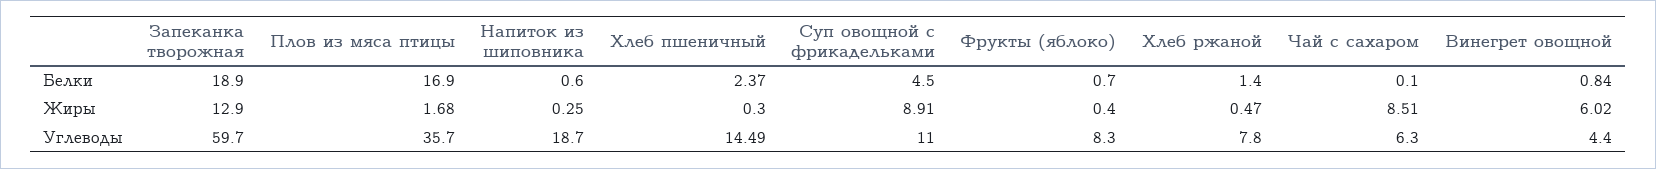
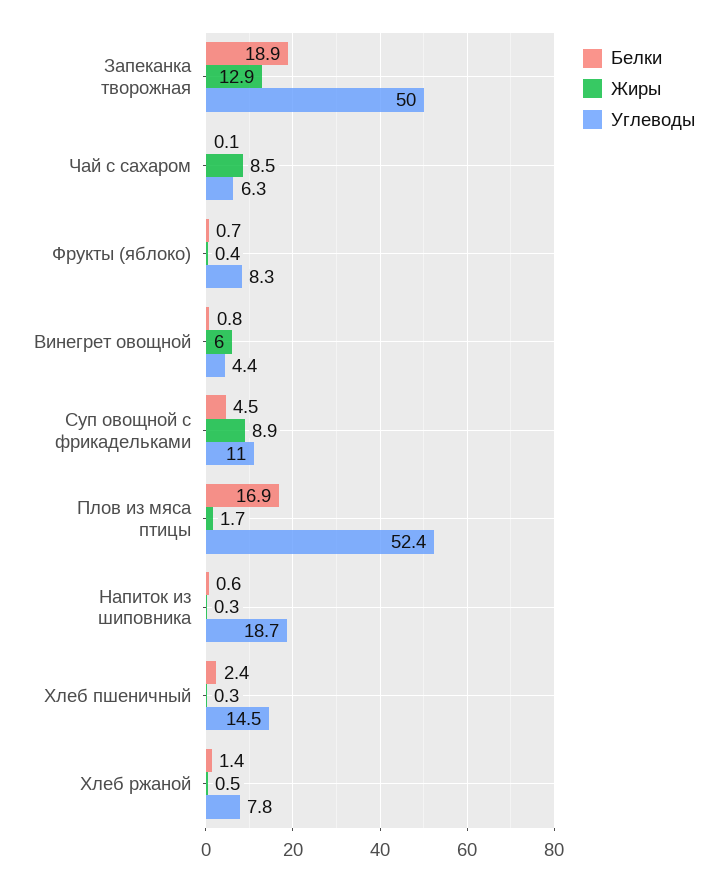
  {
    "Белки": {
      "Запеканка творожная": 18.9,
      "Плов из мяса птицы": 16.9,
      "Напиток из шиповника": 0.6,
      "Хлеб пшеничный": 2.37,
      "Суп овощной с фрикадельками": 4.5,
      "Фрукты (яблоко)": 0.7,
      "Хлеб ржаной": 1.4,
      "Чай с сахаром": 0.1,
      "Винегрет овощной": 0.84
    },
    "Жиры": {
      "Запеканка творожная": 12.9,
      "Плов из мяса птицы": 1.68,
      "Напиток из шиповника": 0.25,
      "Хлеб пшеничный": 0.3,
      "Суп овощной с фрикадельками": 8.91,
      "Фрукты (яблоко)": 0.4,
      "Хлеб ржаной": 0.47,
      "Чай с сахаром": 8.51,
      "Винегрет овощной": 6.02
    },
    "Углеводы": {
-     "Запеканка творожная": 59.7,
+     "Запеканка творожная": 50,
-     "Плов из мяса птицы": 35.7,
+     "Плов из мяса птицы": 52.4,
      "Напиток из шиповника": 18.7,
      "Хлеб пшеничный": 14.49,
      "Суп овощной с фрикадельками": 11,
      "Фрукты (яблоко)": 8.3,
      "Хлеб ржаной": 7.8,
      "Чай с сахаром": 6.3,
      "Винегрет овощной": 4.4
    }
  }

